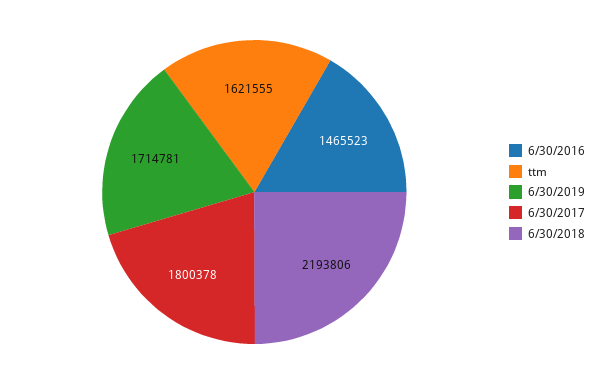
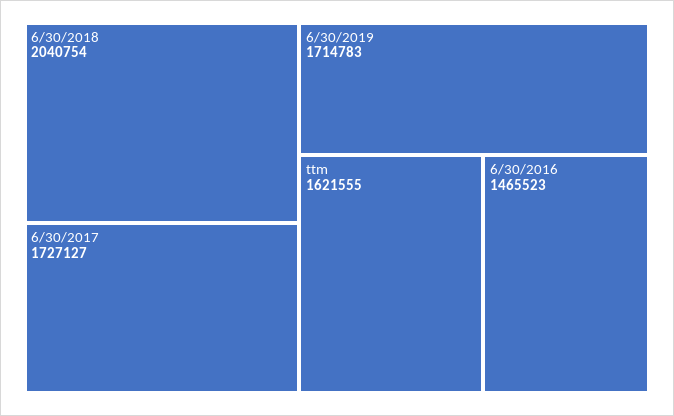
  {
    "6/30/2016": 1465523,
    "ttm": 1621555,
-   "6/30/2019": 1714781,
+   "6/30/2019": 1714783,
-   "6/30/2017": 1800378,
+   "6/30/2017": 1727127,
-   "6/30/2018": 2193806
+   "6/30/2018": 2040754
  }

